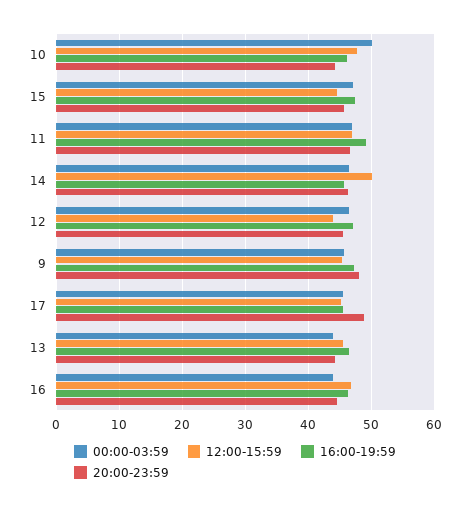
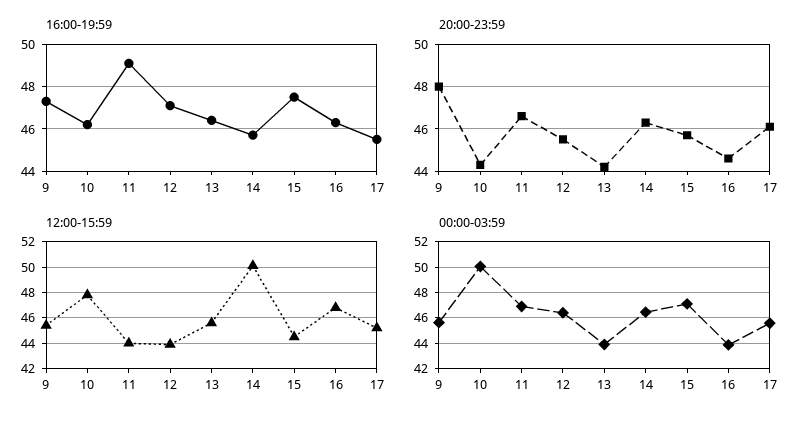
  {
    "00:00-03:59": {
      "10": 50,
      "15": 47,
      "11": 47,
      "14": 46.5,
      "12": 46.5,
      "9": 45.5,
      "17": 45.5,
      "13": 44,
      "16": 44
    },
    "12:00-15:59": {
      "10": 48,
      "15": 44.5,
-     "11": 47,
+     "11": 44,
      "14": 50,
      "12": 44,
      "9": 45.5,
      "17": 45,
      "13": 45.5,
      "16": 47
    },
    "16:00-19:59": {
      "10": 46,
      "15": 47.5,
      "11": 49,
      "14": 45.5,
      "12": 47,
      "9": 47.5,
      "17": 45.5,
      "13": 46.5,
      "16": 46.5
    },
    "20:00-23:59": {
      "10": 44.5,
      "15": 45.5,
      "11": 46.5,
      "14": 46.5,
      "12": 45.5,
      "9": 48,
-     "17": 49,
+     "17": 46,
      "13": 44,
      "16": 44.5
    }
  }

